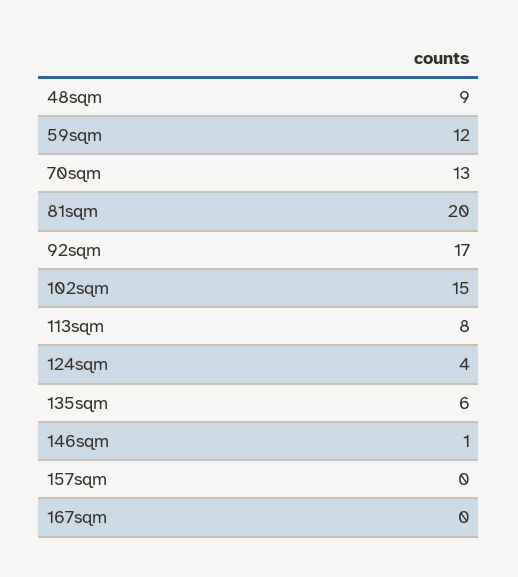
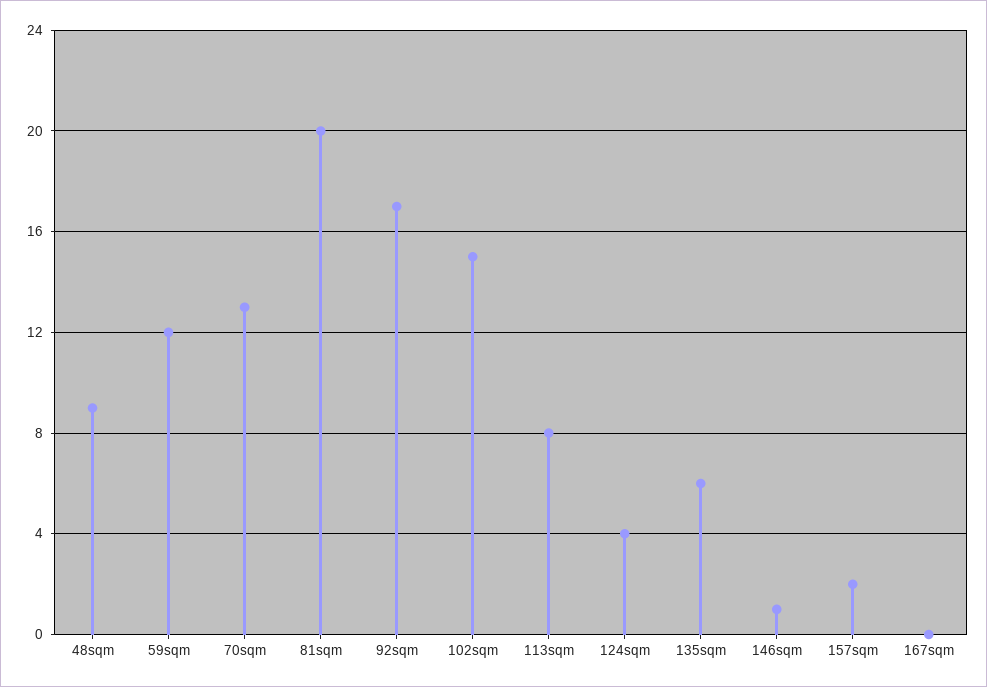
  {
    "48sqm": 9,
    "59sqm": 12,
    "70sqm": 13,
    "81sqm": 20,
    "92sqm": 17,
    "102sqm": 15,
    "113sqm": 8,
    "124sqm": 4,
    "135sqm": 6,
    "146sqm": 1,
-   "157sqm": 0,
+   "157sqm": 2,
    "167sqm": 0
  }

